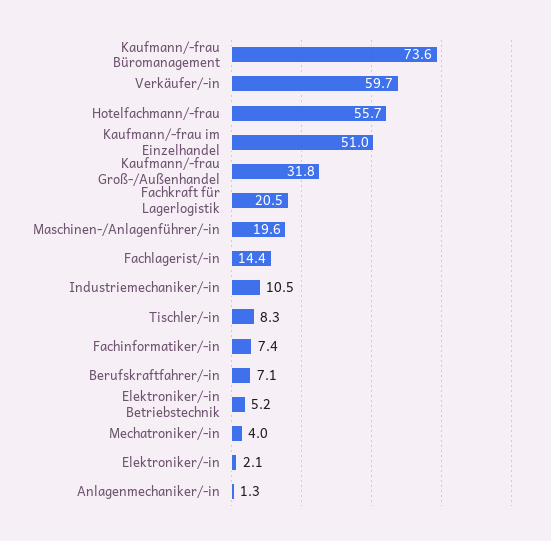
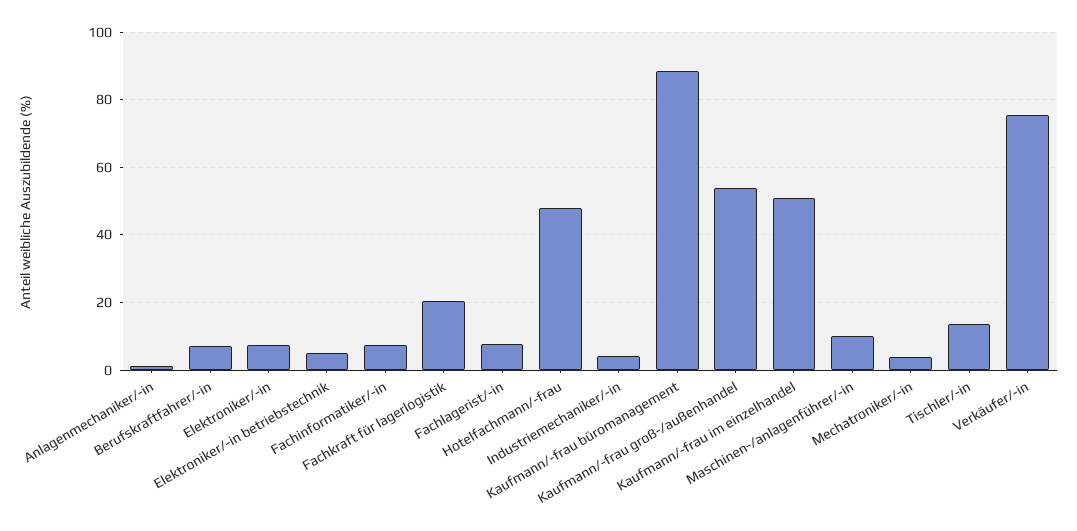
  {
-   "Kaufmann/-frau Büromanagement": 73.6,
+   "Kaufmann/-frau Büromanagement": 88,
-   "Verkäufer/-in": 59.7,
+   "Verkäufer/-in": 76,
-   "Hotelfachmann/-frau": 55.7,
+   "Hotelfachmann/-frau": 48,
    "Kaufmann/-frau im Einzelhandel": 51,
-   "Kaufmann/-frau Groß-/Außenhandel": 31.8,
+   "Kaufmann/-frau Groß-/Außenhandel": 54,
    "Fachkraft für Lagerlogistik": 20.5,
-   "Maschinen-/Anlagenführer/-in": 19.6,
+   "Maschinen-/Anlagenführer/-in": 10,
-   "Fachlagerist/-in": 14.4,
+   "Fachlagerist/-in": 8,
-   "Industriemechaniker/-in": 10.5,
+   "Industriemechaniker/-in": 4,
-   "Tischler/-in": 8.3,
+   "Tischler/-in": 14,
    "Fachinformatiker/-in": 7.4,
    "Berufskraftfahrer/-in": 7.1,
    "Elektroniker/-in Betriebstechnik": 5.2,
    "Mechatroniker/-in": 4,
-   "Elektroniker/-in": 2.1,
+   "Elektroniker/-in": 8,
    "Anlagenmechaniker/-in": 1.3
  }

